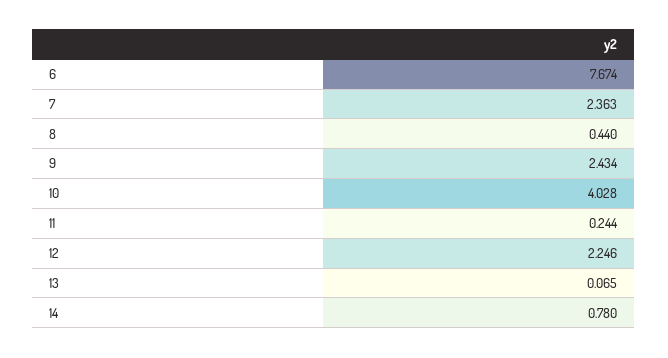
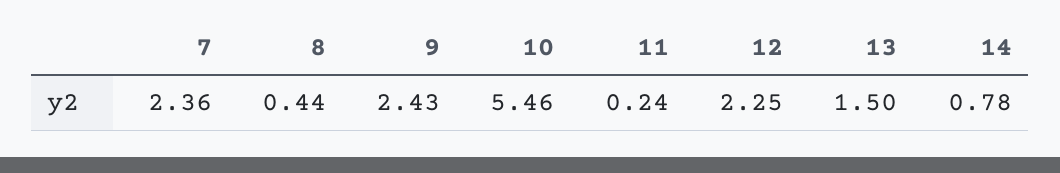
  {
-   "6": 7.674,
    "7": 2.363,
    "8": 0.44,
    "9": 2.434,
-   "10": 4.028,
+   "10": 5.46,
    "11": 0.244,
    "12": 2.246,
-   "13": 0.065,
+   "13": 1.5,
    "14": 0.78
  }

